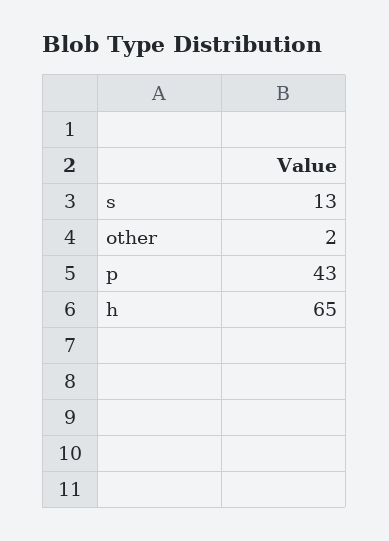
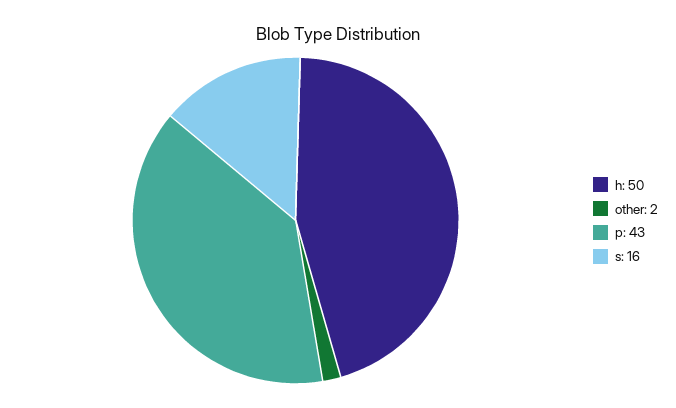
  {
-   "s": 13,
+   "s": 16,
    "other": 2,
    "p": 43,
-   "h": 65
+   "h": 50
  }

